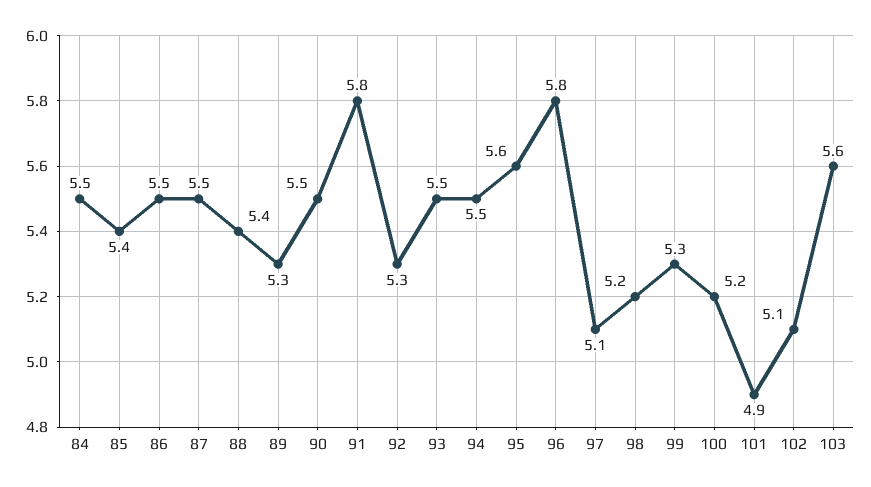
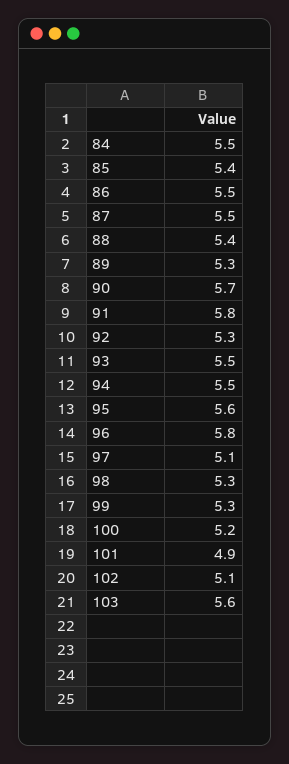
  {
    "84": 5.5,
    "85": 5.4,
    "86": 5.5,
    "87": 5.5,
    "88": 5.4,
    "89": 5.3,
-   "90": 5.5,
+   "90": 5.7,
    "91": 5.8,
    "92": 5.3,
    "93": 5.5,
    "94": 5.5,
    "95": 5.6,
    "96": 5.8,
    "97": 5.1,
-   "98": 5.2,
+   "98": 5.3,
    "99": 5.3,
    "100": 5.2,
    "101": 4.9,
    "102": 5.1,
    "103": 5.6
  }

